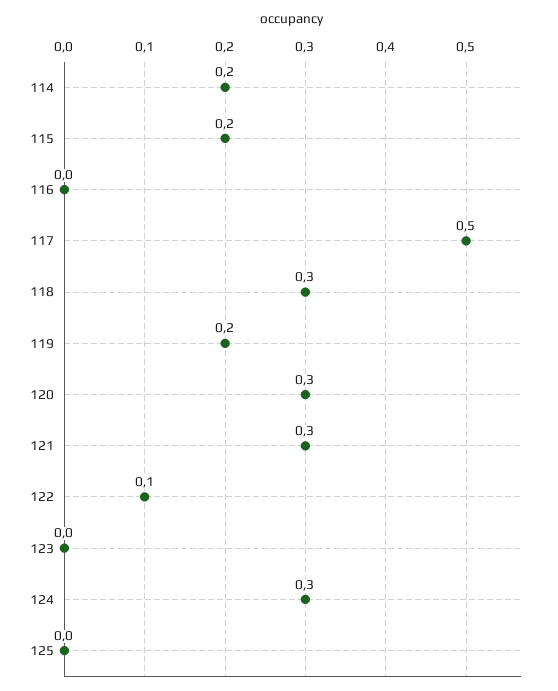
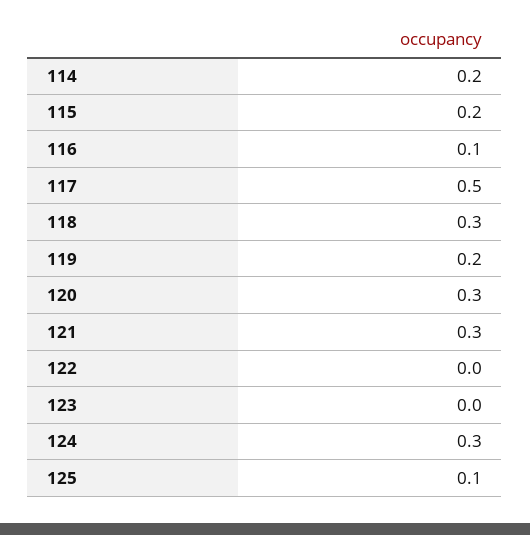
  {
    "114": 0.2,
    "115": 0.2,
-   "116": 0,
+   "116": 0.1,
    "117": 0.5,
    "118": 0.3,
    "119": 0.2,
    "120": 0.3,
    "121": 0.3,
-   "122": 0.1,
+   "122": 0,
    "123": 0,
    "124": 0.3,
-   "125": 0
+   "125": 0.1
  }

